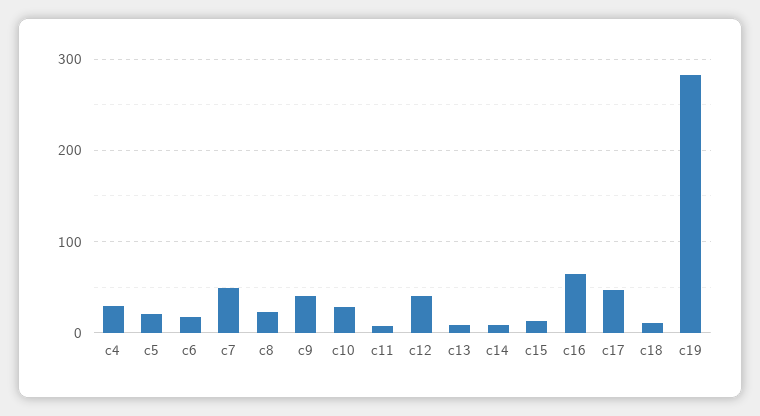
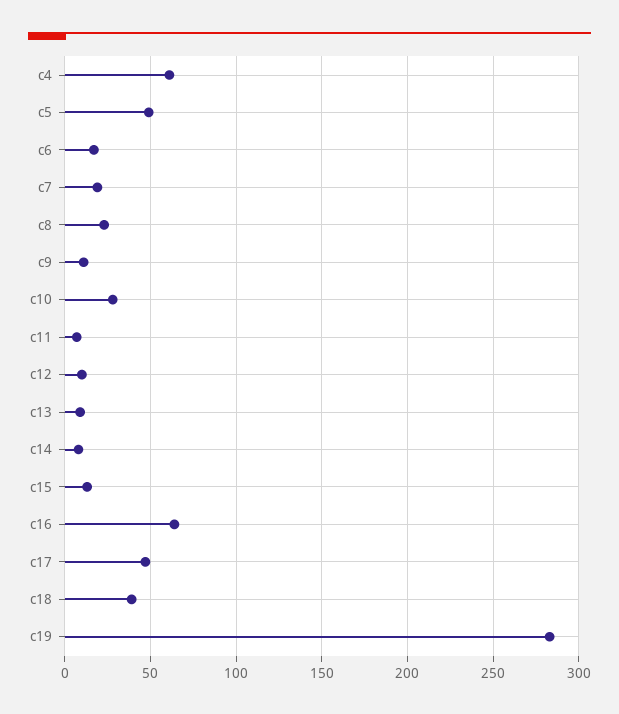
  {
-   "c4": 30,
+   "c4": 60,
-   "c5": 20,
+   "c5": 50,
    "c6": 15,
-   "c7": 50,
+   "c7": 20,
    "c8": 25,
-   "c9": 40,
+   "c9": 10,
    "c10": 30,
    "c11": 5,
-   "c12": 40,
+   "c12": 10,
    "c13": 10,
    "c14": 10,
    "c15": 15,
    "c16": 65,
    "c17": 45,
-   "c18": 10,
+   "c18": 40,
    "c19": 285
  }

